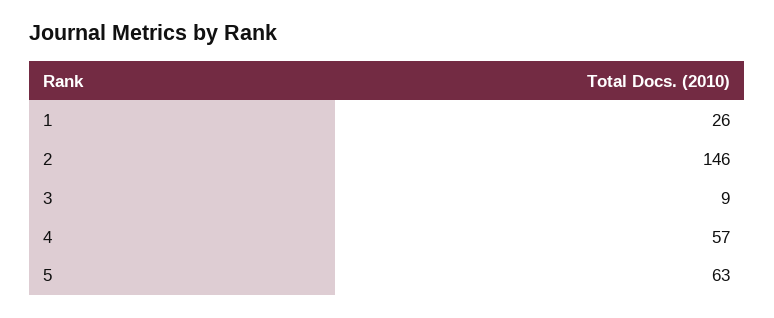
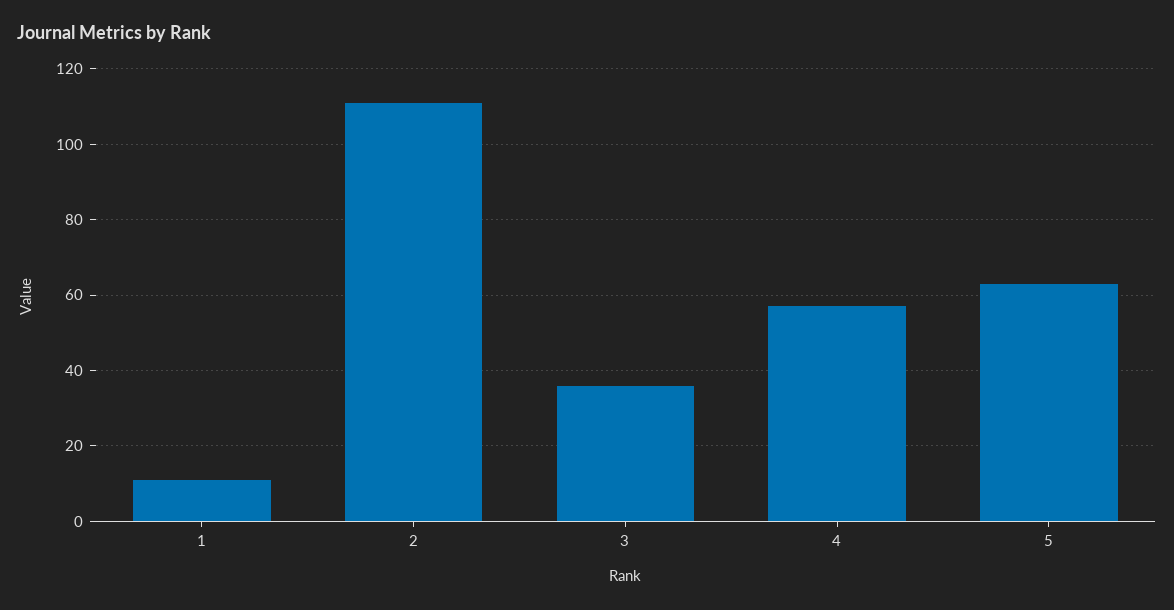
  {
-   "1": 26,
+   "1": 10,
-   "2": 146,
+   "2": 110,
-   "3": 9,
+   "3": 35,
    "4": 57,
    "5": 63
  }

